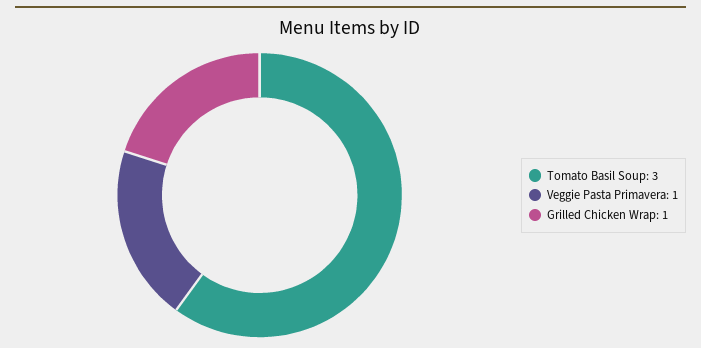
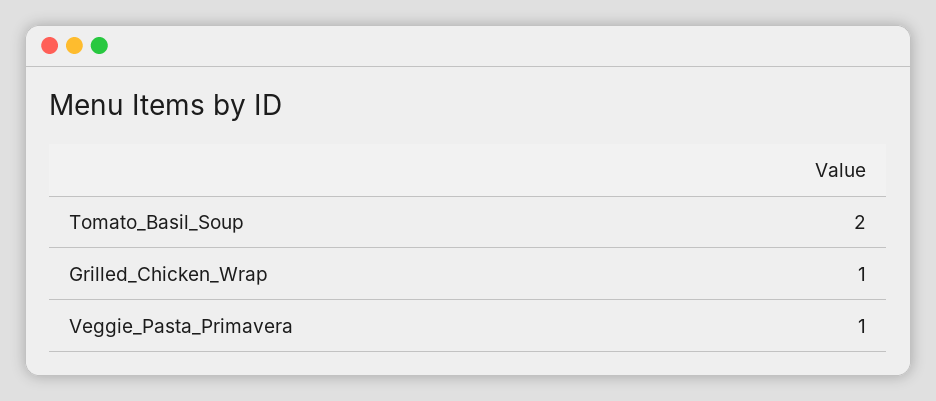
  {
-   "Tomato Basil Soup": 3,
+   "Tomato Basil Soup": 2,
    "Veggie Pasta Primavera": 1,
    "Grilled Chicken Wrap": 1
  }

